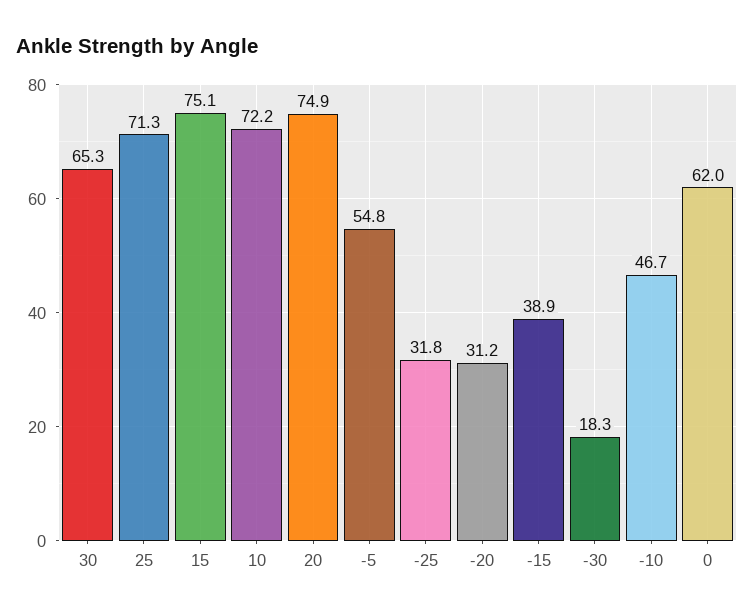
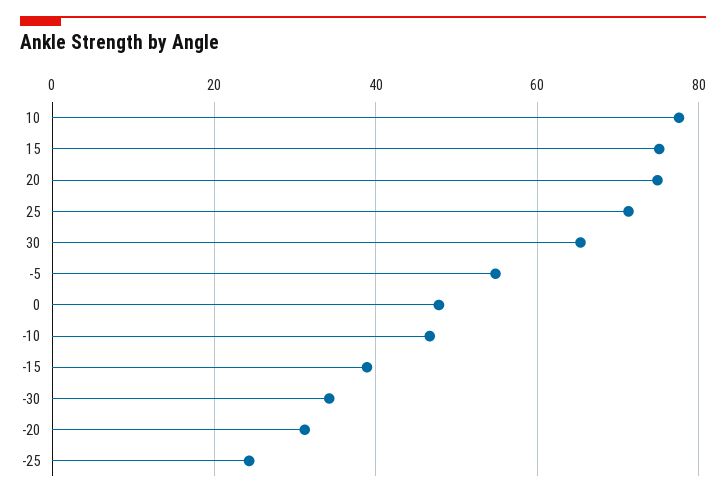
  {
    "30": 65.3,
    "25": 71.3,
    "15": 75.1,
-   "10": 72.2,
+   "10": 78,
    "20": 74.9,
    "-5": 54.8,
-   "-25": 31.8,
+   "-25": 24,
    "-20": 31.2,
    "-15": 38.9,
-   "-30": 18.3,
+   "-30": 34,
    "-10": 46.7,
-   "0": 62
+   "0": 48
  }

